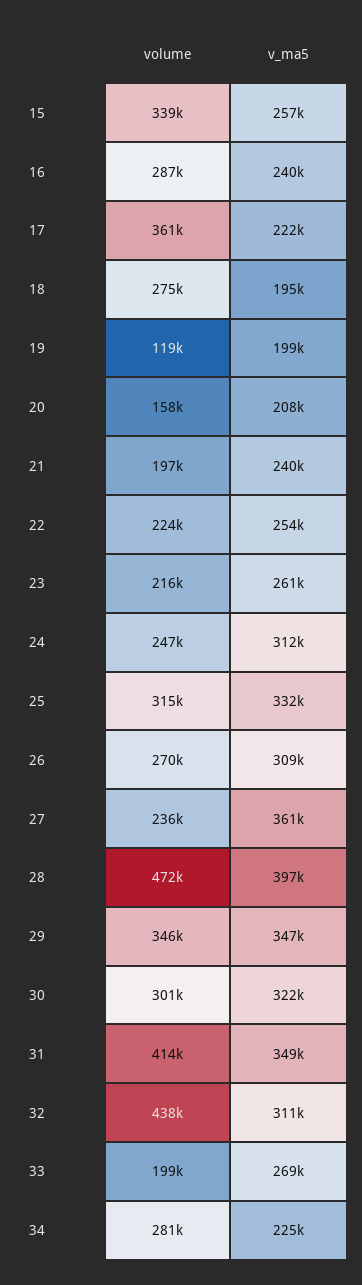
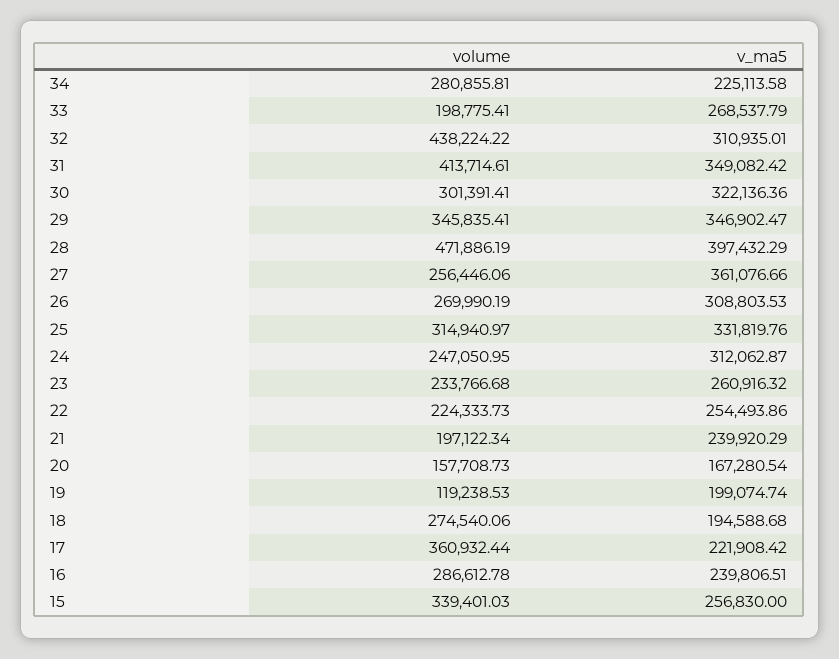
  {
    "volume": {
      "15": 339401.03,
      "16": 286612.78,
      "17": 360932.44,
      "18": 274540.06,
      "19": 119238.53,
      "20": 157708.73,
      "21": 197122.34,
      "22": 224333.73,
-     "23": 216000,
+     "23": 233766.68,
      "24": 247050.95,
      "25": 314940.97,
      "26": 269990.19,
-     "27": 236000,
+     "27": 256446.06,
      "28": 471886.19,
      "29": 345835.41,
      "30": 301391.41,
      "31": 413714.61,
      "32": 438224.22,
      "33": 198775.41,
      "34": 280855.81
    },
    "v_ma5": {
      "15": 256830,
      "16": 239806.51,
      "17": 221908.42,
      "18": 194588.68,
      "19": 199074.74,
-     "20": 208000,
+     "20": 167280.54,
      "21": 239920.29,
      "22": 254493.86,
      "23": 260916.32,
      "24": 312062.87,
      "25": 331819.76,
      "26": 308803.53,
      "27": 361076.66,
      "28": 397432.29,
      "29": 346902.47,
      "30": 322136.36,
      "31": 349082.42,
      "32": 310935.01,
      "33": 268537.79,
      "34": 225113.58
    }
  }

